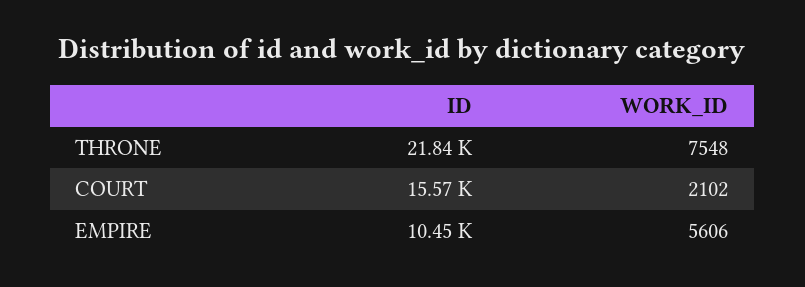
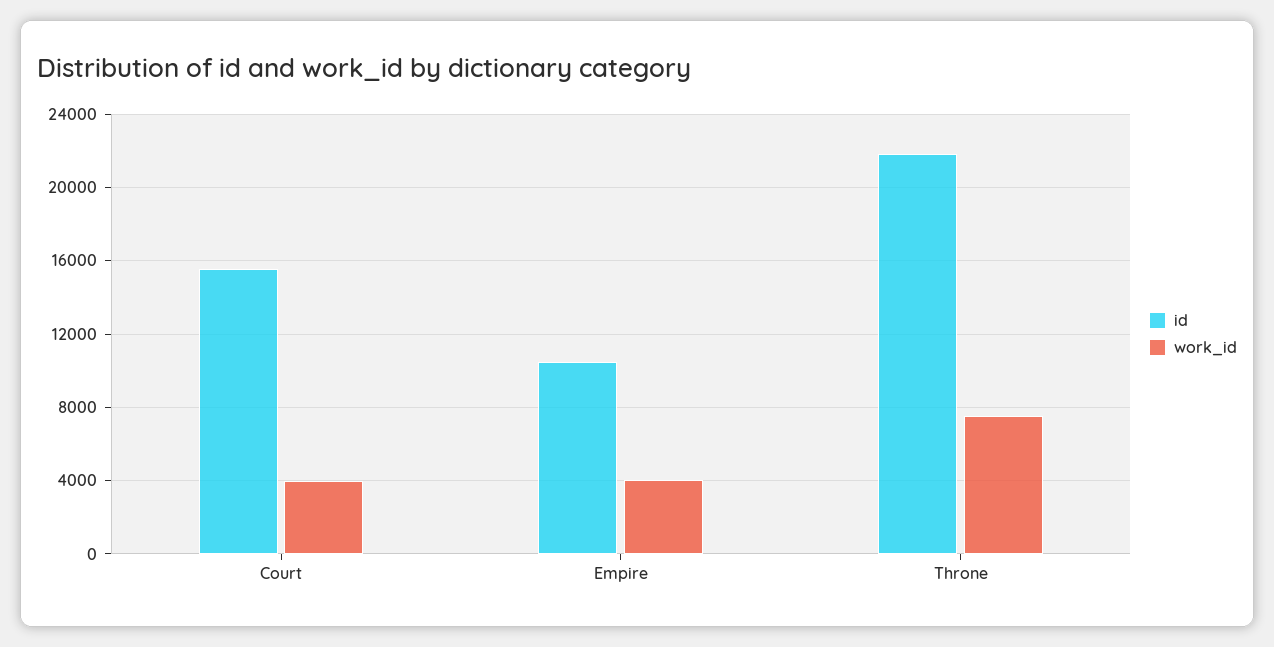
  {
    "ID": {
      "THRONE": 21840,
      "COURT": 15570,
      "EMPIRE": 10450
    },
    "WORK_ID": {
      "THRONE": 7548,
-     "COURT": 2102,
+     "COURT": 4000,
-     "EMPIRE": 5606
+     "EMPIRE": 4000
    }
  }

